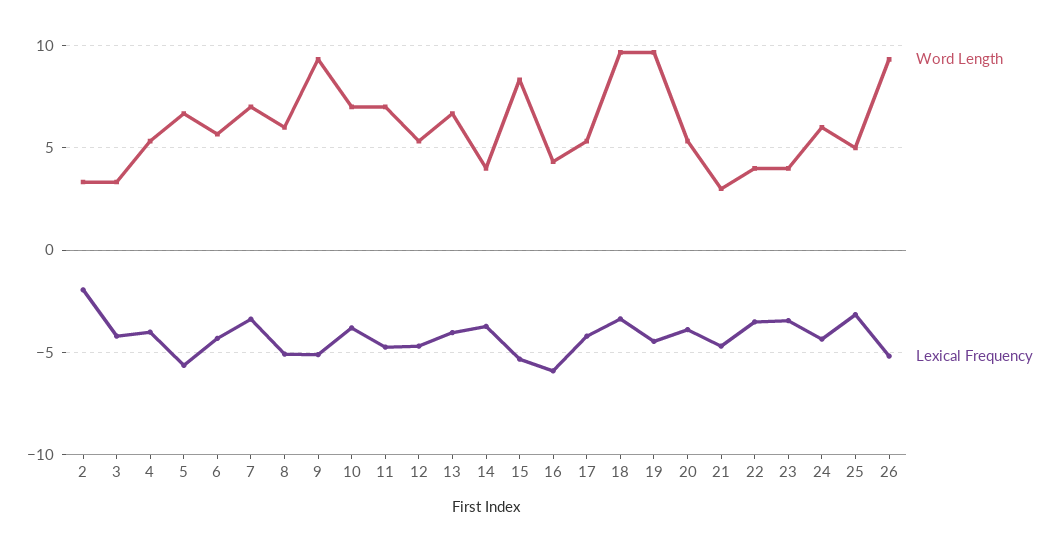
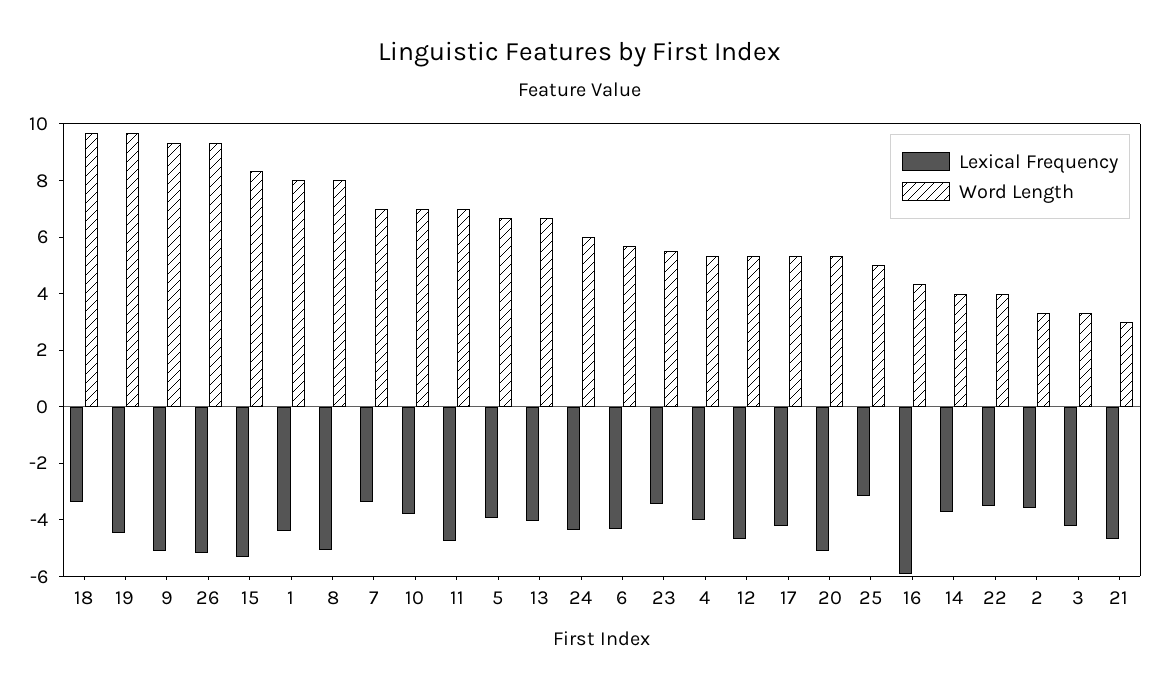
  {
    "Word Length": {
      "2": 3.5,
      "3": 3.5,
      "4": 5.5,
      "5": 6.5,
      "6": 5.5,
      "7": 7,
-     "8": 6,
+     "8": 8,
      "9": 9.5,
      "10": 7,
      "11": 7,
      "12": 5.5,
      "13": 6.5,
      "14": 4,
      "15": 8.5,
      "16": 4.5,
      "17": 5.5,
      "18": 9.5,
      "19": 9.5,
      "20": 5.5,
      "21": 3,
      "22": 4,
-     "23": 4,
+     "23": 5.5,
      "24": 6,
      "25": 5,
-     "26": 9.5
+     "26": 9.5,
+     "1": 8
    },
    "Lexical Frequency": {
-     "2": -2,
+     "2": -3.5,
      "3": -4,
      "4": -4,
-     "5": -5.5,
+     "5": -4,
      "6": -4.5,
      "7": -3.5,
      "8": -5,
      "9": -5,
      "10": -4,
      "11": -4.5,
      "12": -4.5,
      "13": -4,
      "14": -3.5,
      "15": -5.5,
      "16": -6,
      "17": -4,
      "18": -3.5,
      "19": -4.5,
-     "20": -4,
+     "20": -5,
      "21": -4.5,
      "22": -3.5,
      "23": -3.5,
      "24": -4.5,
      "25": -3,
-     "26": -5
+     "26": -5,
+     "1": -4.5
    }
  }

